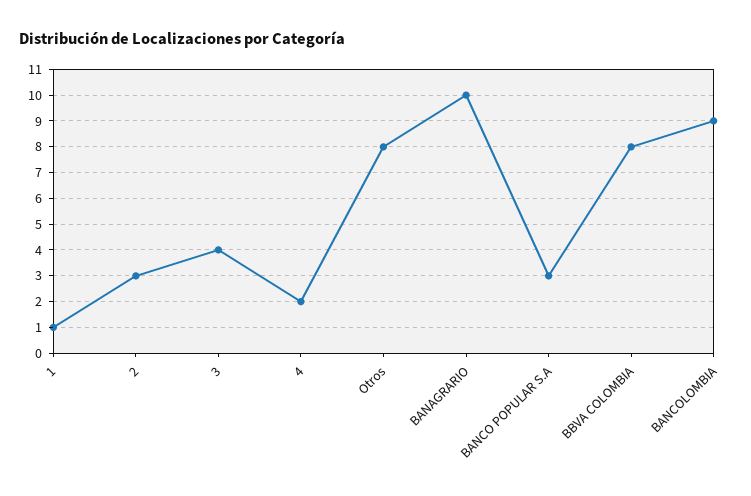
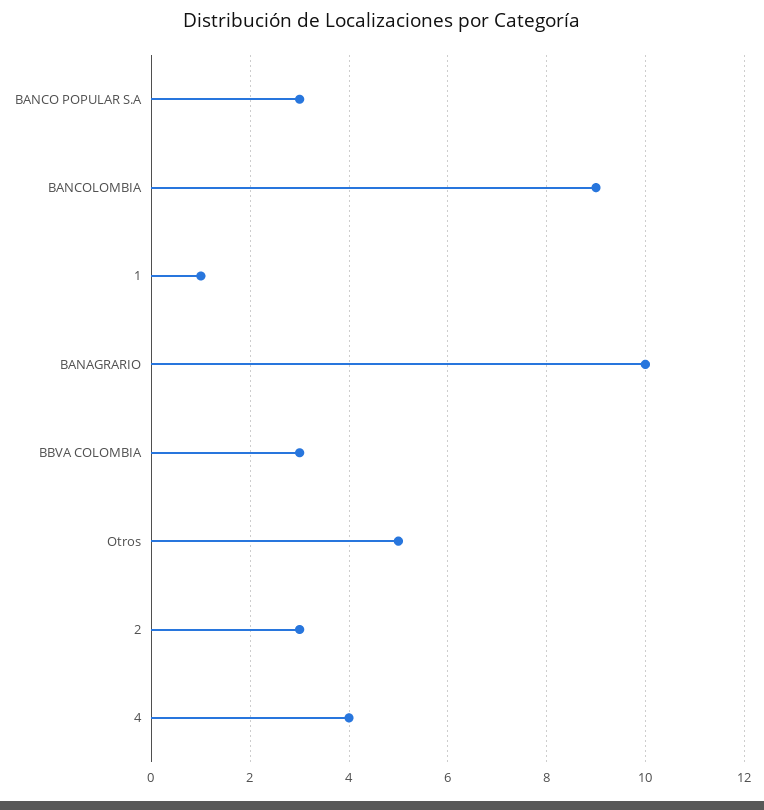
  {
    "1": 1,
    "2": 3,
-   "3": 4,
-   "4": 2,
+   "4": 4,
-   "Otros": 8,
+   "Otros": 5,
    "BANAGRARIO": 10,
    "BANCO POPULAR S.A": 3,
-   "BBVA COLOMBIA": 8,
+   "BBVA COLOMBIA": 3,
    "BANCOLOMBIA": 9
  }

